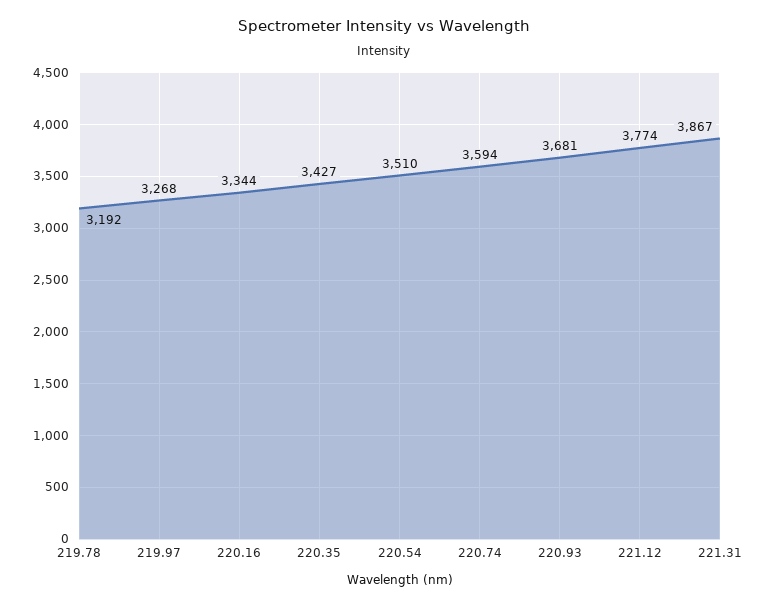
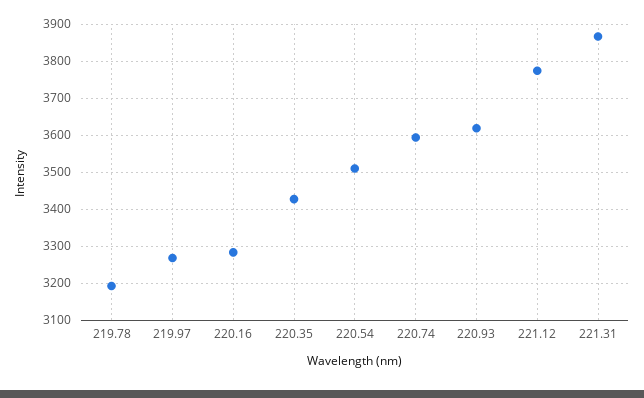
  {
    "219.78": 3192,
    "219.97": 3268,
-   "220.16": 3344,
+   "220.16": 3280,
    "220.35": 3427,
    "220.54": 3510,
    "220.74": 3594,
-   "220.93": 3681,
+   "220.93": 3620,
    "221.12": 3774,
    "221.31": 3867
  }

